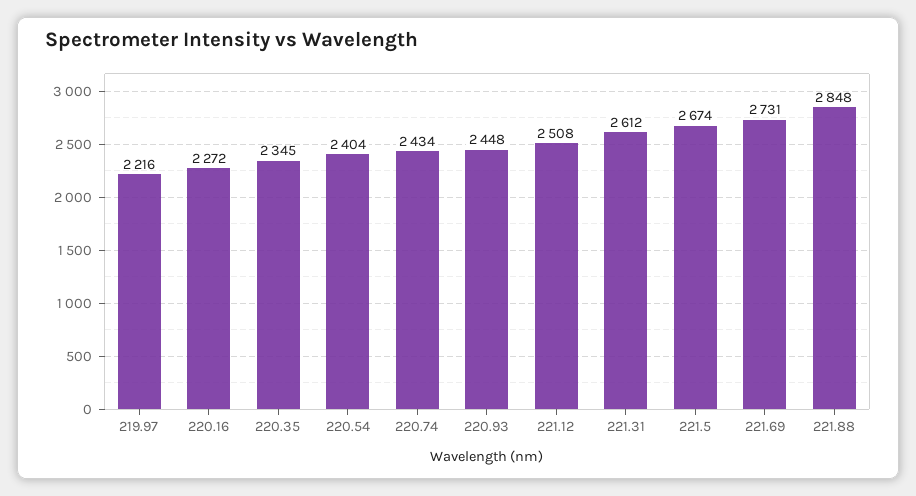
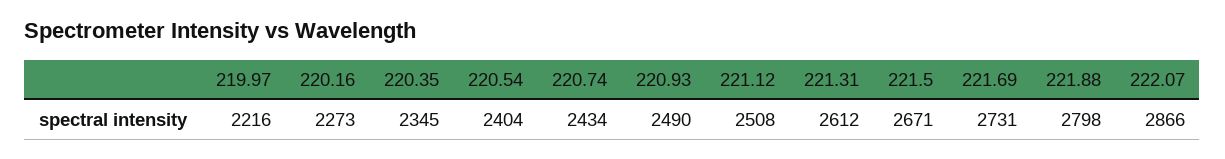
  {
    "219.97": 2216,
-   "220.16": 2272,
+   "220.16": 2273,
    "220.35": 2345,
    "220.54": 2404,
    "220.74": 2434,
-   "220.93": 2448,
+   "220.93": 2490,
    "221.12": 2508,
    "221.31": 2612,
-   "221.5": 2674,
+   "221.5": 2671,
    "221.69": 2731,
-   "221.88": 2848
+   "221.88": 2798,
+   "222.07": 2866
  }

